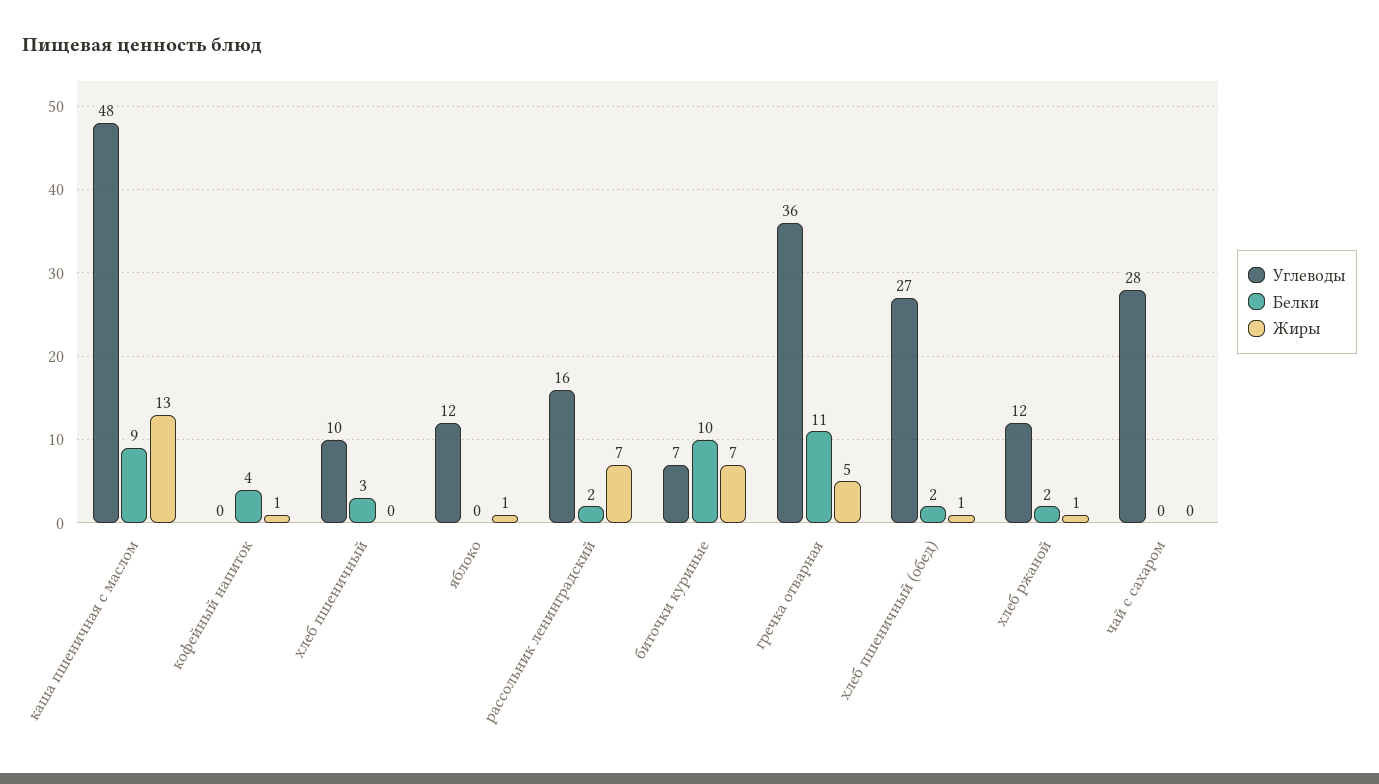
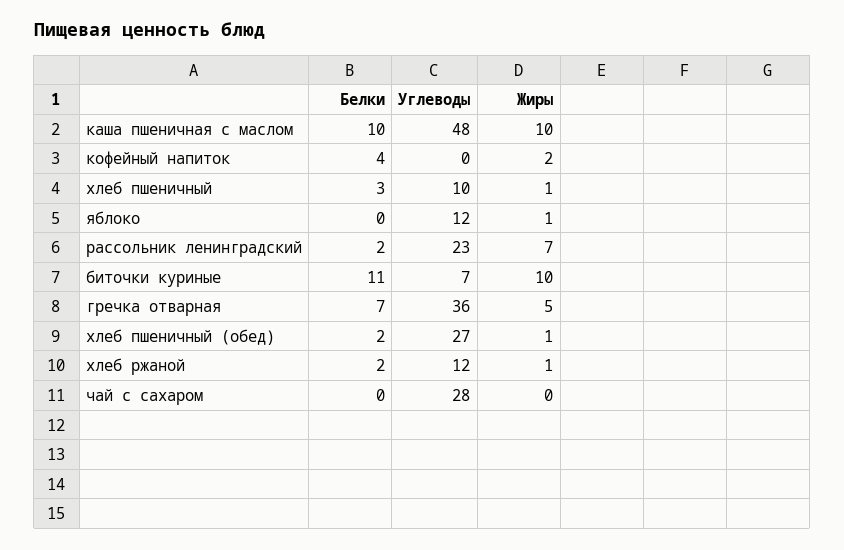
  {
    "Углеводы": {
      "каша пшеничная с маслом": 48,
      "кофейный напиток": 0,
      "хлеб пшеничный": 10,
      "яблоко": 12,
-     "рассольник ленинградский": 16,
+     "рассольник ленинградский": 23,
      "биточки куриные": 7,
      "гречка отварная": 36,
      "хлеб пшеничный (обед)": 27,
      "хлеб ржаной": 12,
      "чай с сахаром": 28
    },
    "Белки": {
-     "каша пшеничная с маслом": 9,
+     "каша пшеничная с маслом": 10,
      "кофейный напиток": 4,
      "хлеб пшеничный": 3,
      "яблоко": 0,
      "рассольник ленинградский": 2,
-     "биточки куриные": 10,
+     "биточки куриные": 11,
-     "гречка отварная": 11,
+     "гречка отварная": 7,
      "хлеб пшеничный (обед)": 2,
      "хлеб ржаной": 2,
      "чай с сахаром": 0
    },
    "Жиры": {
-     "каша пшеничная с маслом": 13,
+     "каша пшеничная с маслом": 10,
-     "кофейный напиток": 1,
+     "кофейный напиток": 2,
-     "хлеб пшеничный": 0,
+     "хлеб пшеничный": 1,
      "яблоко": 1,
      "рассольник ленинградский": 7,
-     "биточки куриные": 7,
+     "биточки куриные": 10,
      "гречка отварная": 5,
      "хлеб пшеничный (обед)": 1,
      "хлеб ржаной": 1,
      "чай с сахаром": 0
    }
  }

